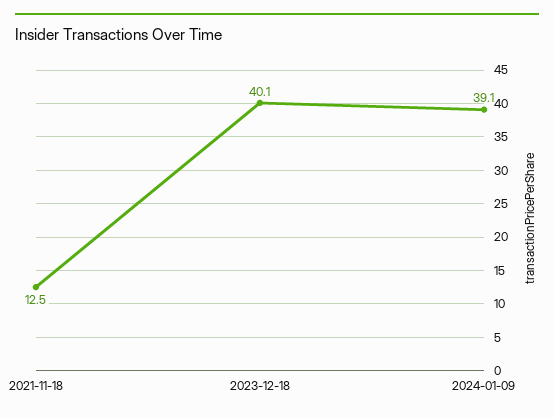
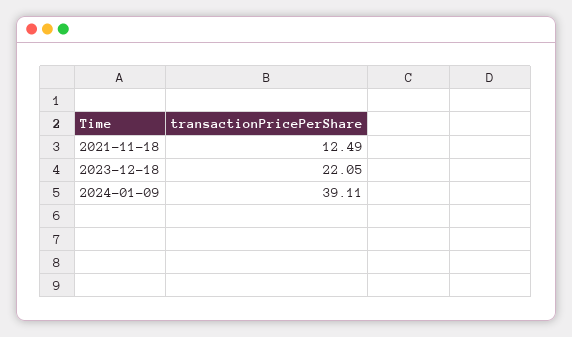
  {
    "2021-11-18": 12.49,
-   "2023-12-18": 40.1,
+   "2023-12-18": 22.05,
    "2024-01-09": 39.11
  }

